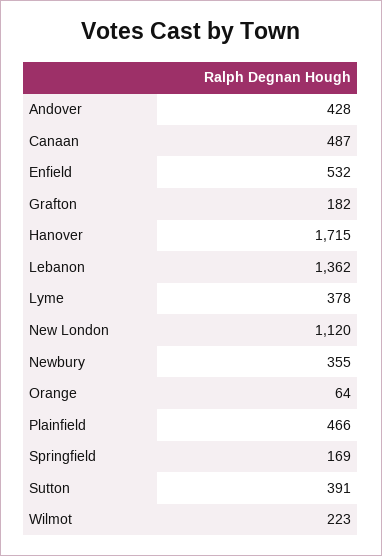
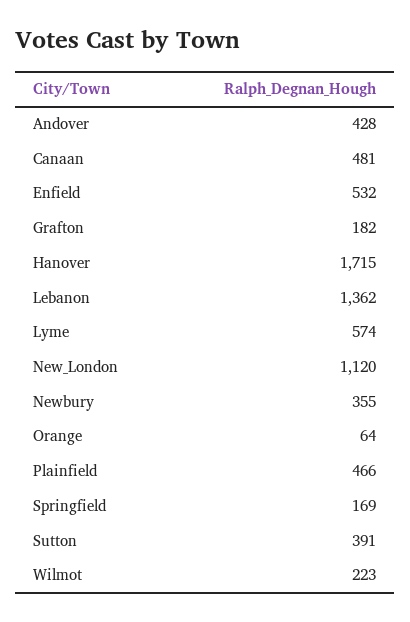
  {
    "Andover": 428,
-   "Canaan": 487,
+   "Canaan": 481,
    "Enfield": 532,
    "Grafton": 182,
    "Hanover": 1715,
    "Lebanon": 1362,
-   "Lyme": 378,
+   "Lyme": 574,
    "New London": 1120,
    "Newbury": 355,
    "Orange": 64,
    "Plainfield": 466,
    "Springfield": 169,
    "Sutton": 391,
    "Wilmot": 223
  }

